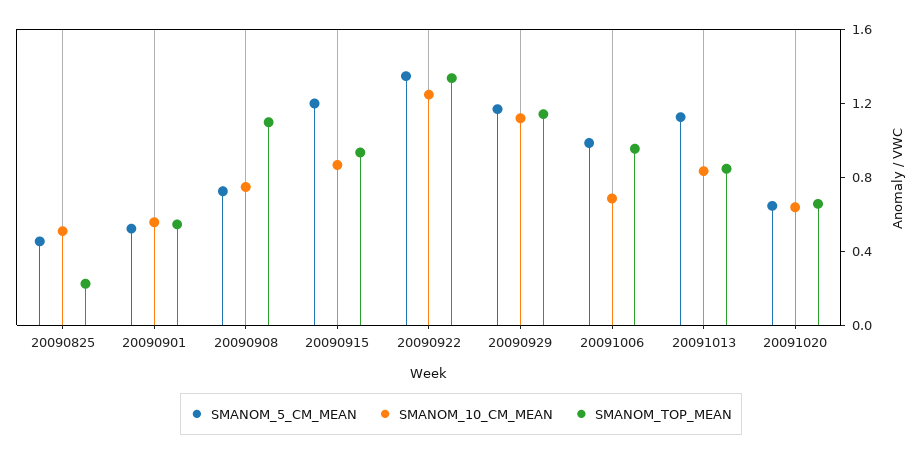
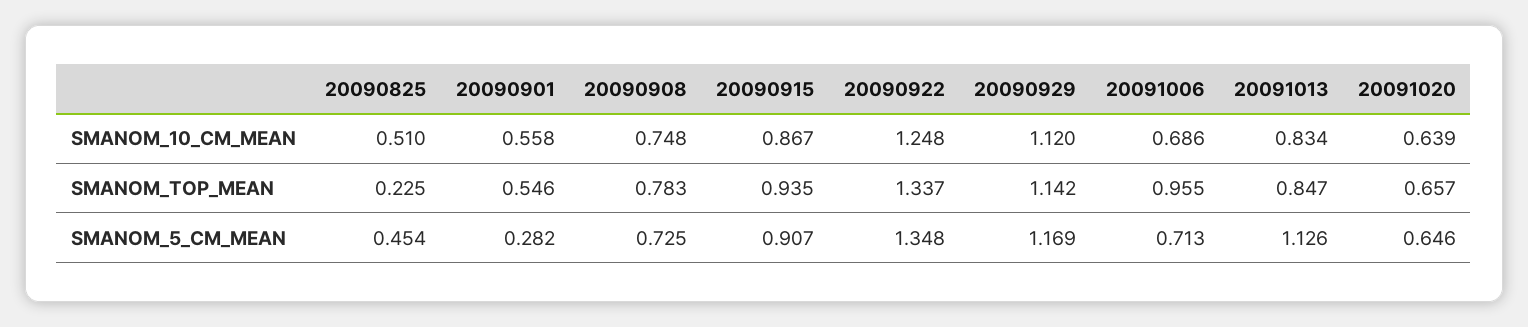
  {
    "SMANOM_5_CM_MEAN": {
      "20090825": 0.454,
-     "20090901": 0.5,
+     "20090901": 0.282,
      "20090908": 0.725,
-     "20090915": 1.2,
+     "20090915": 0.907,
      "20090922": 1.348,
      "20090929": 1.169,
-     "20091006": 1,
+     "20091006": 0.713,
      "20091013": 1.126,
      "20091020": 0.646
    },
    "SMANOM_10_CM_MEAN": {
      "20090825": 0.51,
      "20090901": 0.558,
      "20090908": 0.748,
      "20090915": 0.867,
      "20090922": 1.248,
      "20090929": 1.12,
      "20091006": 0.686,
      "20091013": 0.834,
      "20091020": 0.639
    },
    "SMANOM_TOP_MEAN": {
      "20090825": 0.225,
      "20090901": 0.546,
-     "20090908": 1.1,
+     "20090908": 0.783,
      "20090915": 0.935,
      "20090922": 1.337,
      "20090929": 1.142,
      "20091006": 0.955,
      "20091013": 0.847,
      "20091020": 0.657
    }
  }

